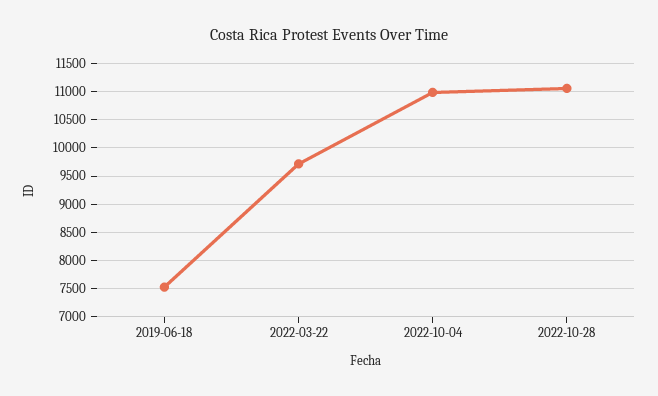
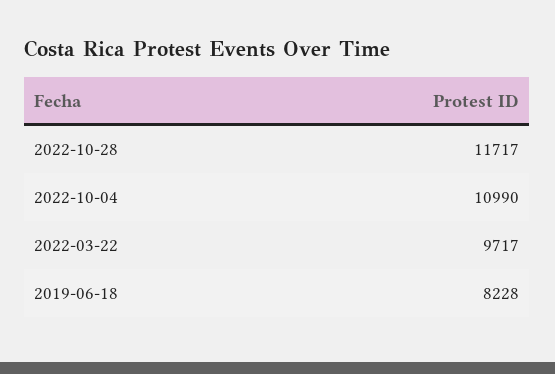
  {
-   "2019-06-18": 7500,
+   "2019-06-18": 8228,
    "2022-03-22": 9717,
    "2022-10-04": 10990,
-   "2022-10-28": 11000
+   "2022-10-28": 11717
  }

